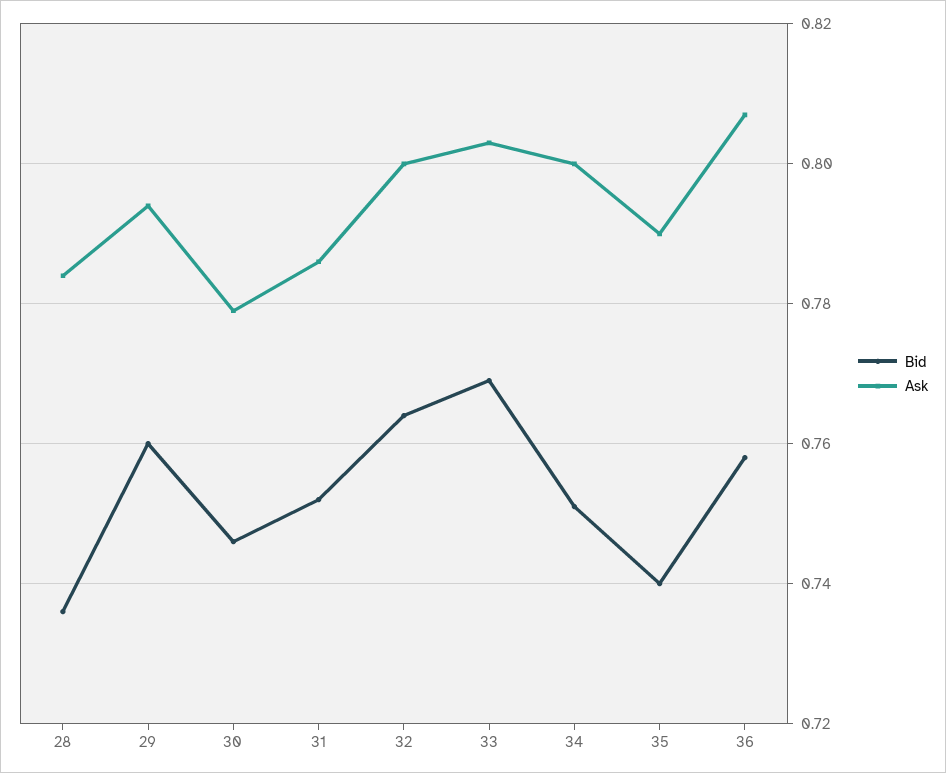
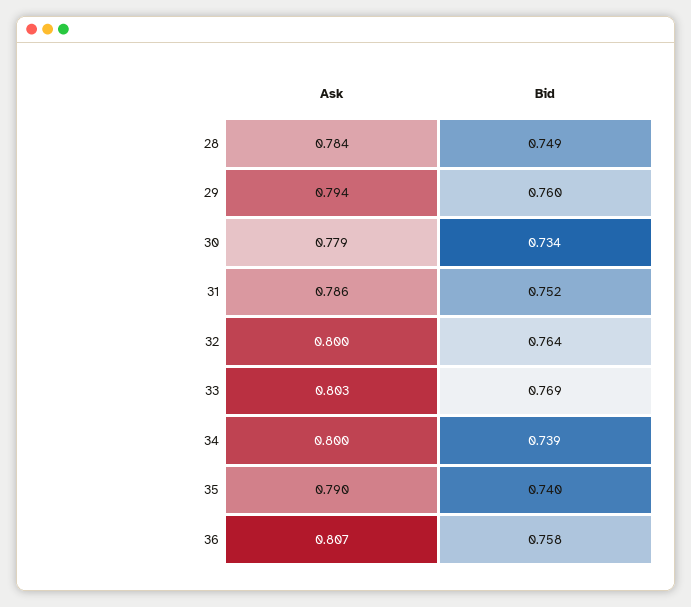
  {
    "Bid": {
-     "28": 0.735,
+     "28": 0.749,
      "29": 0.76,
-     "30": 0.745,
+     "30": 0.734,
      "31": 0.752,
      "32": 0.764,
      "33": 0.769,
-     "34": 0.75,
+     "34": 0.739,
      "35": 0.74,
      "36": 0.758
    },
    "Ask": {
      "28": 0.784,
      "29": 0.794,
      "30": 0.779,
      "31": 0.786,
      "32": 0.8,
      "33": 0.803,
      "34": 0.8,
      "35": 0.79,
      "36": 0.807
    }
  }

